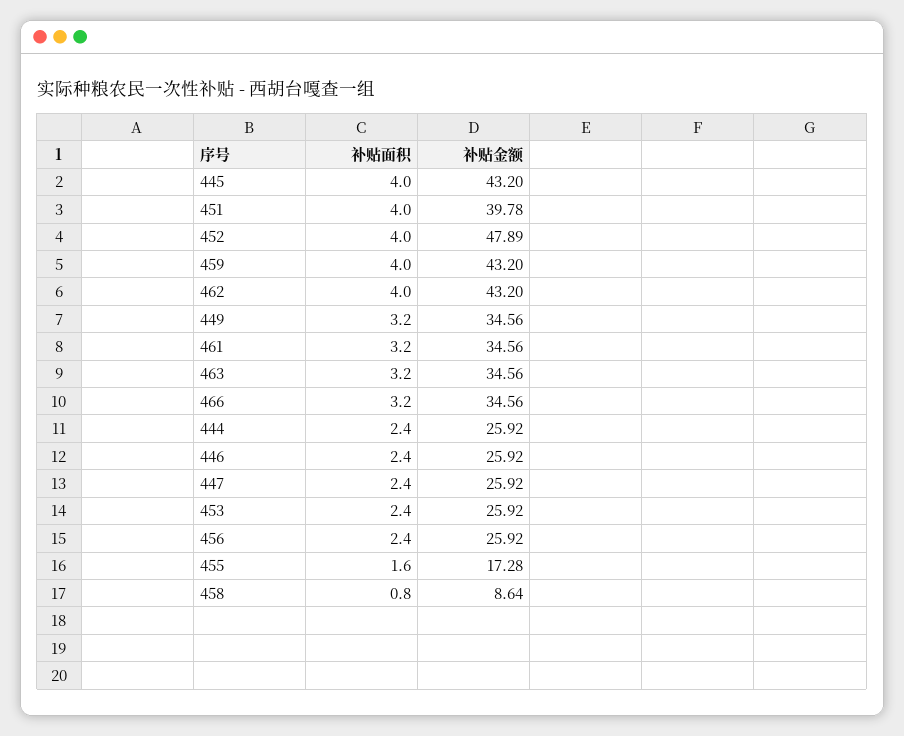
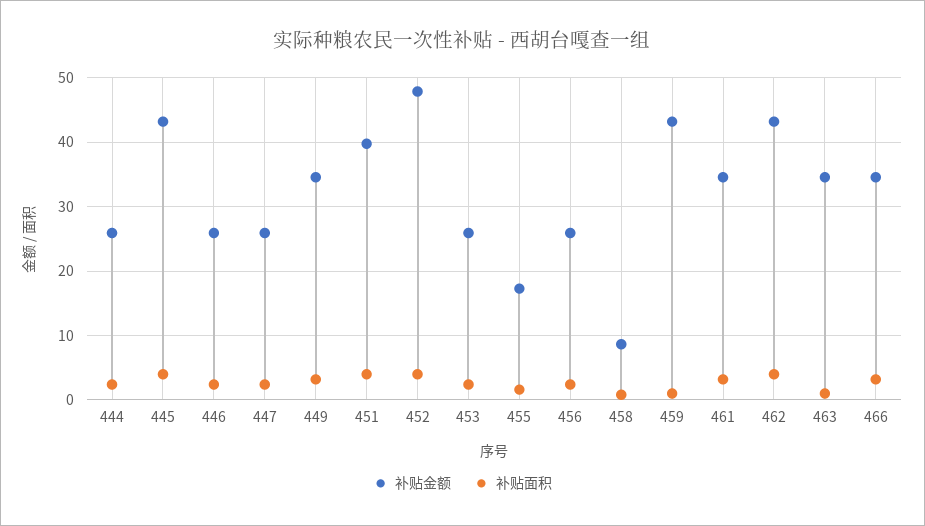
  {
    "补贴面积": {
      "445": 4,
      "451": 4,
      "452": 4,
-     "459": 4,
+     "459": 1,
      "462": 4,
      "449": 3.2,
      "461": 3.2,
-     "463": 3.2,
+     "463": 1,
      "466": 3.2,
      "444": 2.4,
      "446": 2.4,
      "447": 2.4,
      "453": 2.4,
      "456": 2.4,
      "455": 1.6,
      "458": 0.8
    },
    "补贴金额": {
      "445": 43.2,
      "451": 39.78,
      "452": 47.89,
      "459": 43.2,
      "462": 43.2,
      "449": 34.56,
      "461": 34.56,
      "463": 34.56,
      "466": 34.56,
      "444": 25.92,
      "446": 25.92,
      "447": 25.92,
      "453": 25.92,
      "456": 25.92,
      "455": 17.28,
      "458": 8.64
    }
  }

